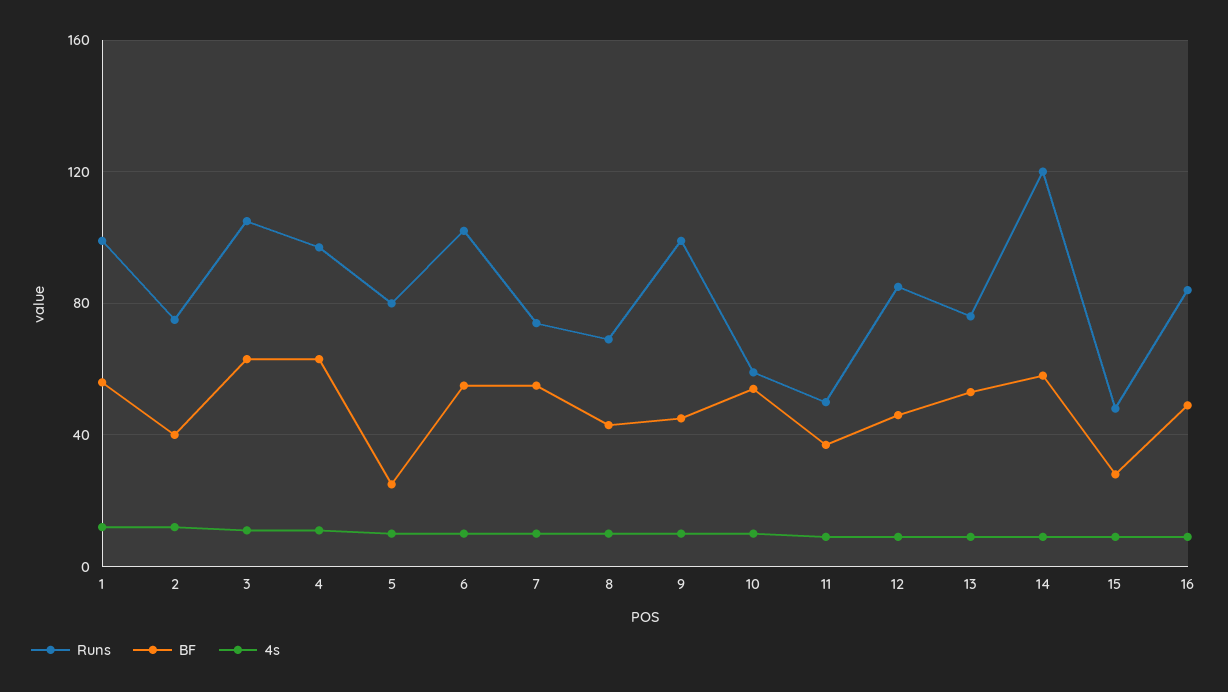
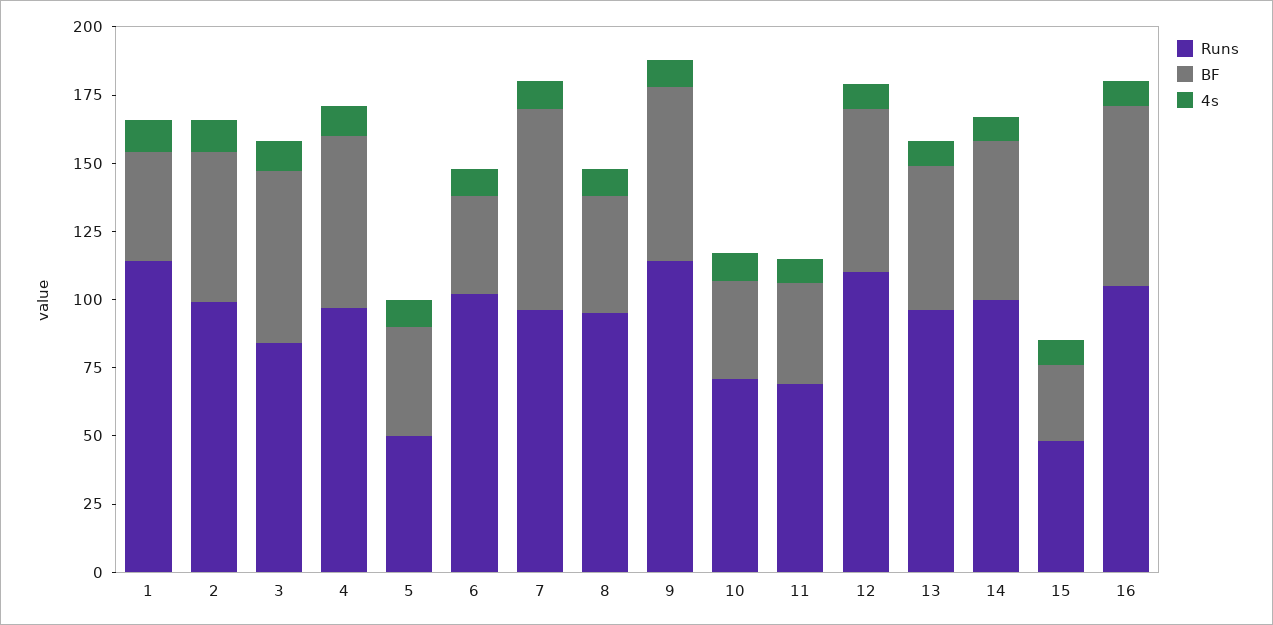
  {
    "Runs": {
-     "1": 100,
+     "1": 115,
-     "2": 75,
+     "2": 100,
-     "3": 105,
+     "3": 85,
      "4": 95,
-     "5": 80,
+     "5": 50,
      "6": 100,
-     "7": 75,
+     "7": 95,
-     "8": 70,
+     "8": 95,
-     "9": 100,
+     "9": 115,
-     "10": 60,
+     "10": 70,
-     "11": 50,
+     "11": 70,
-     "12": 85,
+     "12": 110,
-     "13": 75,
+     "13": 95,
-     "14": 120,
+     "14": 100,
      "15": 50,
-     "16": 85
+     "16": 105
    },
    "BF": {
-     "1": 55,
+     "1": 40,
-     "2": 40,
+     "2": 55,
      "3": 65,
      "4": 65,
-     "5": 25,
+     "5": 40,
-     "6": 55,
+     "6": 35,
-     "7": 55,
+     "7": 75,
      "8": 45,
-     "9": 45,
+     "9": 65,
-     "10": 55,
+     "10": 35,
      "11": 35,
-     "12": 45,
+     "12": 60,
      "13": 55,
      "14": 60,
      "15": 30,
-     "16": 50
+     "16": 65
    },
    "4s": {
      "1": 10,
      "2": 10,
      "3": 10,
      "4": 10,
      "5": 10,
      "6": 10,
      "7": 10,
      "8": 10,
      "9": 10,
      "10": 10,
      "11": 10,
      "12": 10,
      "13": 10,
      "14": 10,
      "15": 10,
      "16": 10
    }
  }

